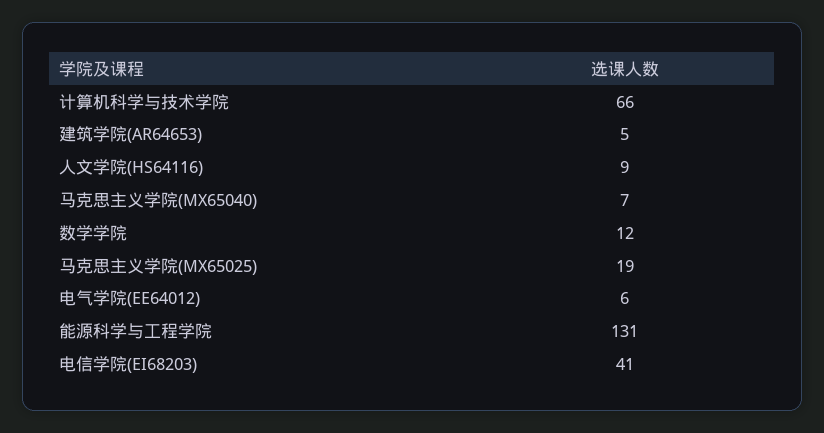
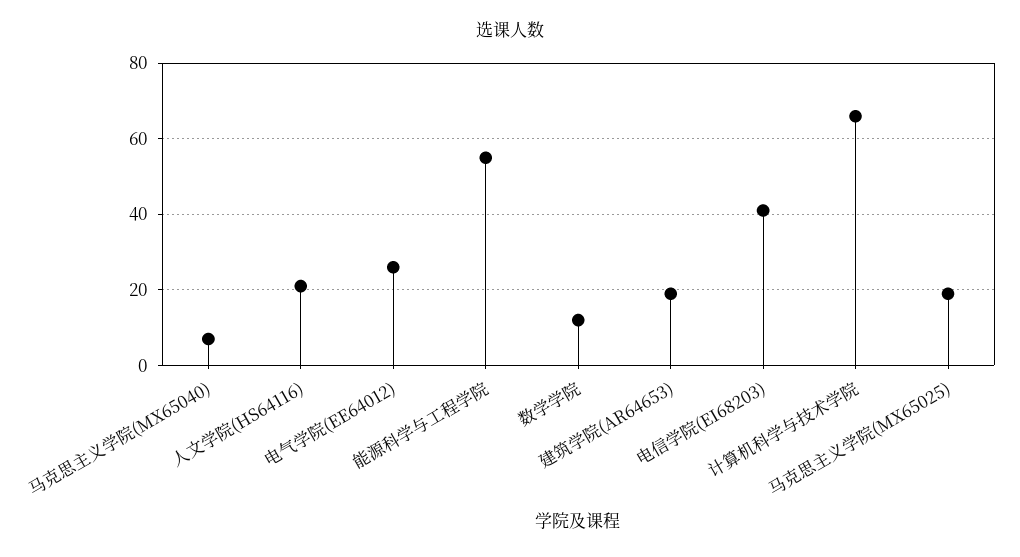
  {
    "计算机科学与技术学院": 66,
-   "建筑学院(AR64653)": 5,
+   "建筑学院(AR64653)": 20,
-   "人文学院(HS64116)": 9,
+   "人文学院(HS64116)": 20,
    "马克思主义学院(MX65040)": 7,
    "数学学院": 12,
    "马克思主义学院(MX65025)": 19,
-   "电气学院(EE64012)": 6,
+   "电气学院(EE64012)": 25,
-   "能源科学与工程学院": 131,
+   "能源科学与工程学院": 55,
    "电信学院(EI68203)": 41
  }

